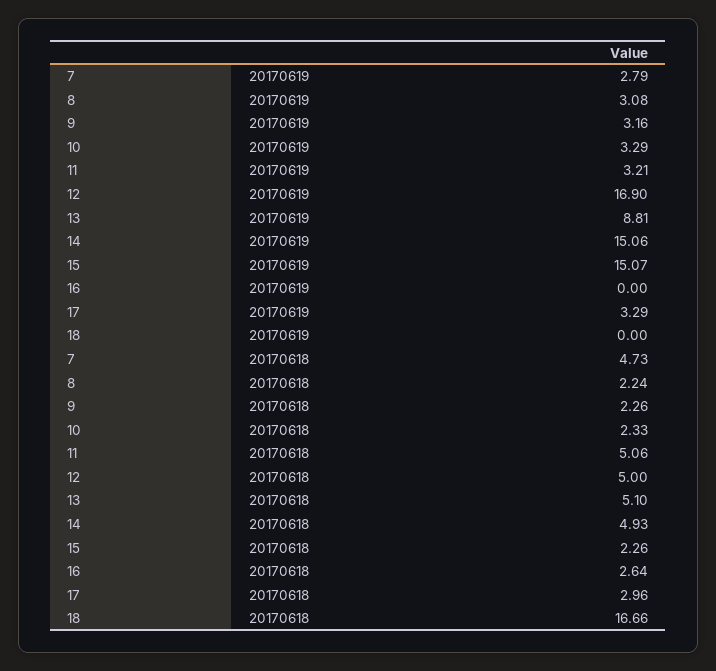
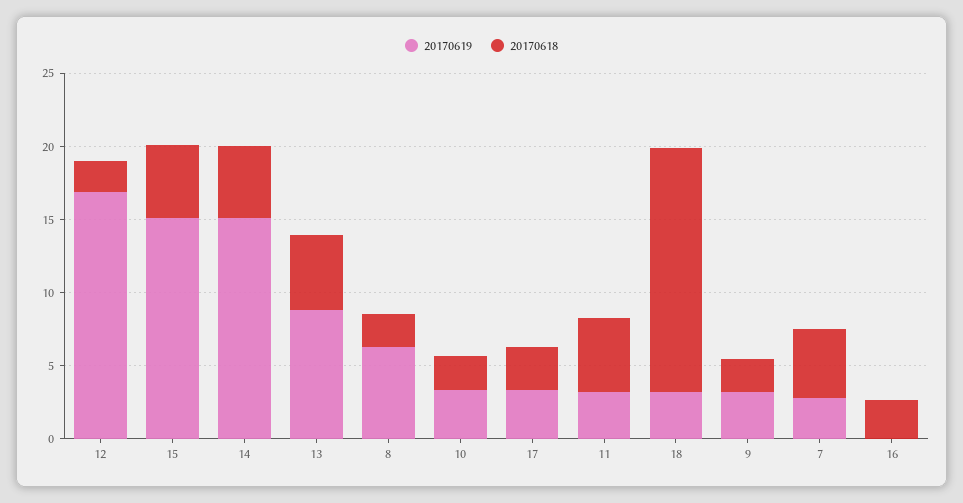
  {
    "20170619": {
      "7": 2.79,
-     "8": 3.08,
+     "8": 6,
      "9": 3.16,
      "10": 3.29,
      "11": 3.21,
      "12": 16.9,
      "13": 8.81,
      "14": 15.06,
      "15": 15.07,
      "16": 0,
      "17": 3.29,
-     "18": 0
+     "18": 3
    },
    "20170618": {
      "7": 4.73,
      "8": 2.24,
      "9": 2.26,
      "10": 2.33,
      "11": 5.06,
-     "12": 5,
+     "12": 2,
      "13": 5.1,
      "14": 4.93,
-     "15": 2.26,
+     "15": 5,
      "16": 2.64,
      "17": 2.96,
      "18": 16.66
    }
  }

